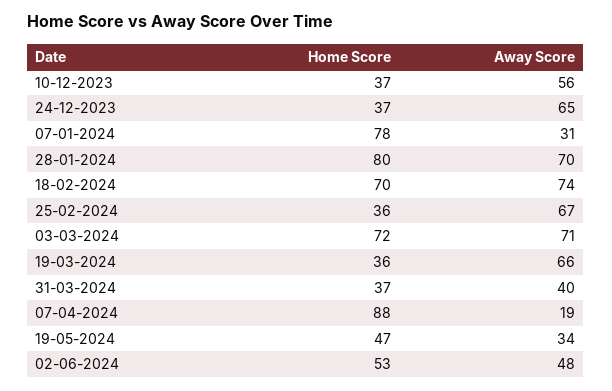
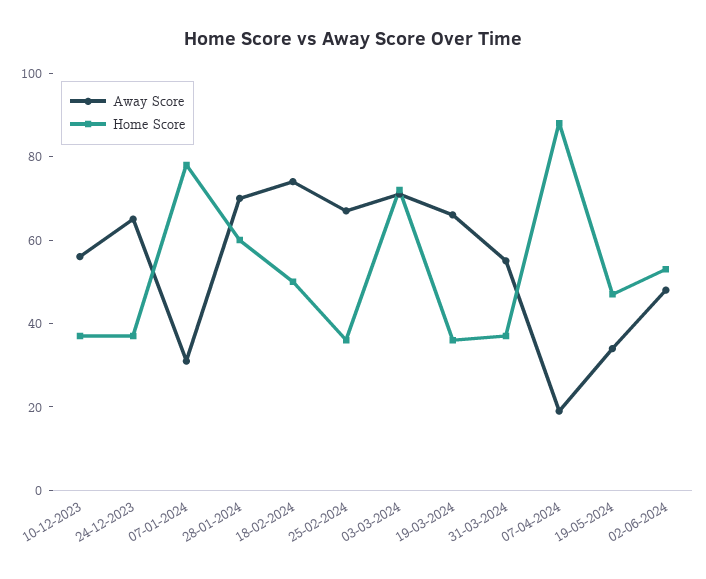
  {
    "Home Score": {
      "10-12-2023": 37,
      "24-12-2023": 37,
      "07-01-2024": 78,
-     "28-01-2024": 80,
+     "28-01-2024": 60,
-     "18-02-2024": 70,
+     "18-02-2024": 50,
      "25-02-2024": 36,
      "03-03-2024": 72,
      "19-03-2024": 36,
      "31-03-2024": 37,
      "07-04-2024": 88,
      "19-05-2024": 47,
      "02-06-2024": 53
    },
    "Away Score": {
      "10-12-2023": 56,
      "24-12-2023": 65,
      "07-01-2024": 31,
      "28-01-2024": 70,
      "18-02-2024": 74,
      "25-02-2024": 67,
      "03-03-2024": 71,
      "19-03-2024": 66,
-     "31-03-2024": 40,
+     "31-03-2024": 55,
      "07-04-2024": 19,
      "19-05-2024": 34,
      "02-06-2024": 48
    }
  }

